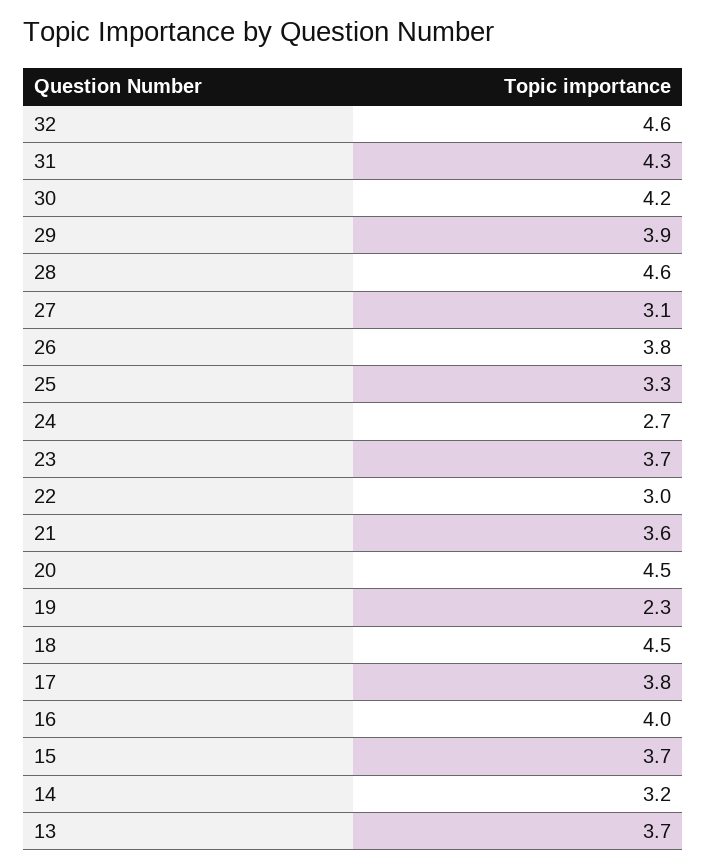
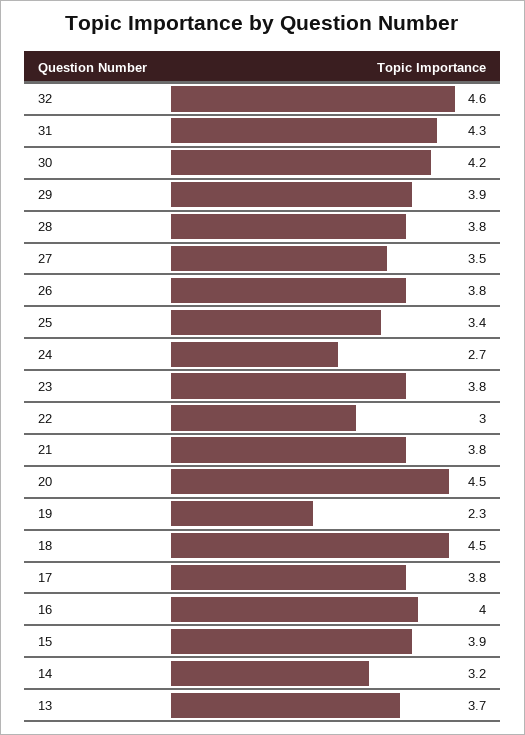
  {
    "32": 4.6,
    "31": 4.3,
    "30": 4.2,
    "29": 3.9,
-   "28": 4.6,
+   "28": 3.8,
-   "27": 3.1,
+   "27": 3.5,
    "26": 3.8,
-   "25": 3.3,
+   "25": 3.4,
    "24": 2.7,
-   "23": 3.7,
+   "23": 3.8,
    "22": 3,
-   "21": 3.6,
+   "21": 3.8,
    "20": 4.5,
    "19": 2.3,
    "18": 4.5,
    "17": 3.8,
    "16": 4,
-   "15": 3.7,
+   "15": 3.9,
    "14": 3.2,
    "13": 3.7
  }

